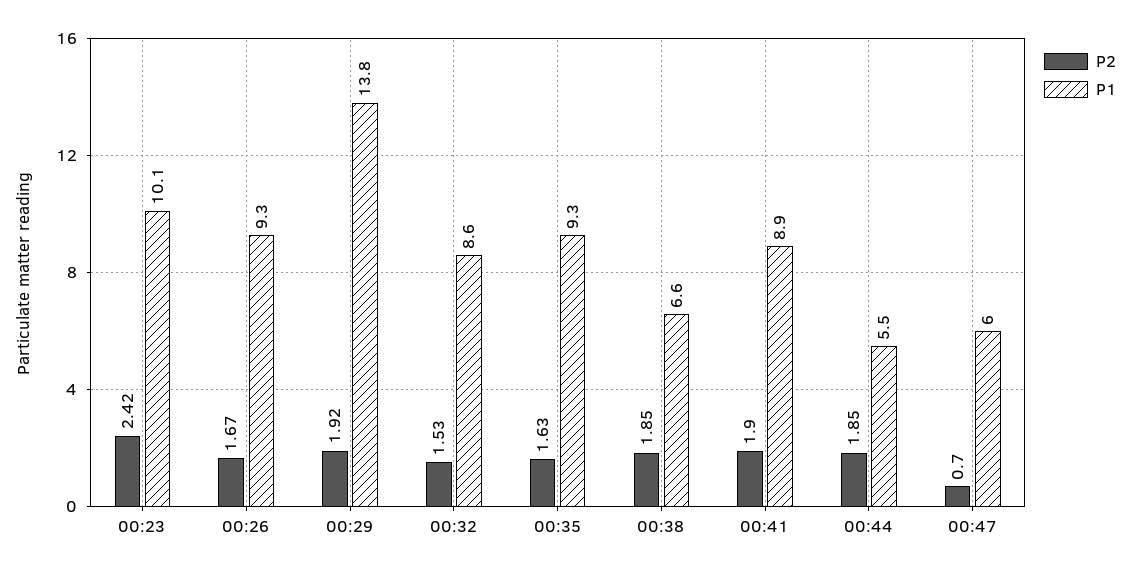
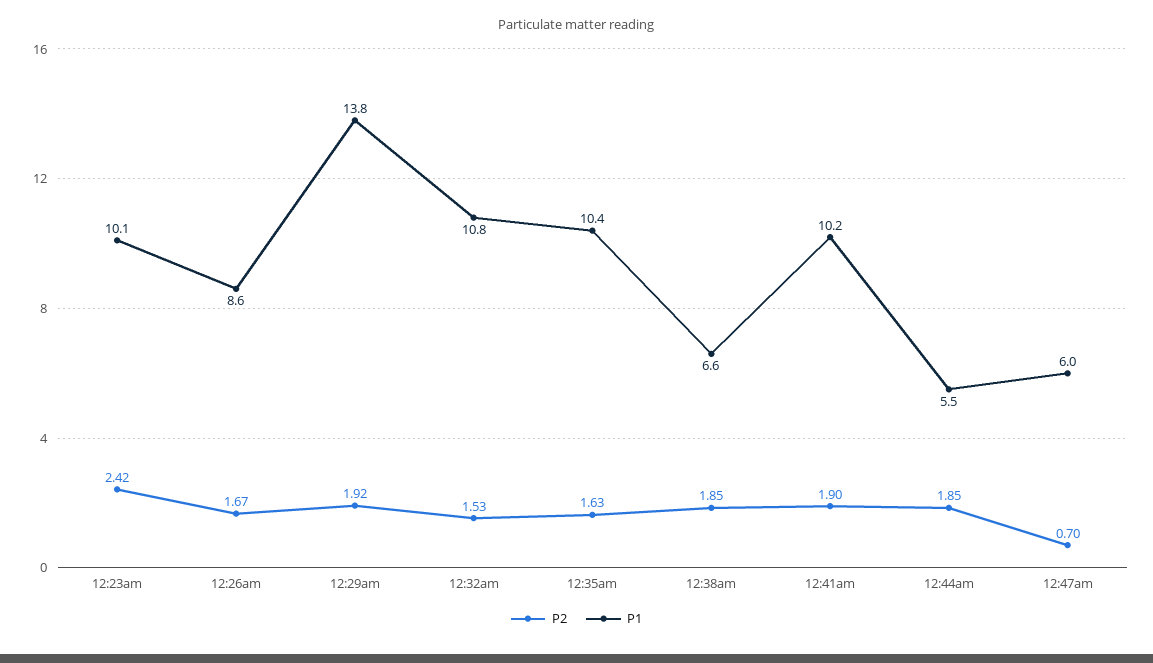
  {
    "P2": {
      "00:23": 2.42,
      "00:26": 1.67,
      "00:29": 1.92,
      "00:32": 1.53,
      "00:35": 1.63,
      "00:38": 1.85,
      "00:41": 1.9,
      "00:44": 1.85,
      "00:47": 0.7
    },
    "P1": {
      "00:23": 10.1,
-     "00:26": 9.3,
+     "00:26": 8.6,
      "00:29": 13.8,
-     "00:32": 8.6,
+     "00:32": 10.8,
-     "00:35": 9.3,
+     "00:35": 10.4,
      "00:38": 6.6,
-     "00:41": 8.9,
+     "00:41": 10.2,
      "00:44": 5.5,
      "00:47": 6
    }
  }

